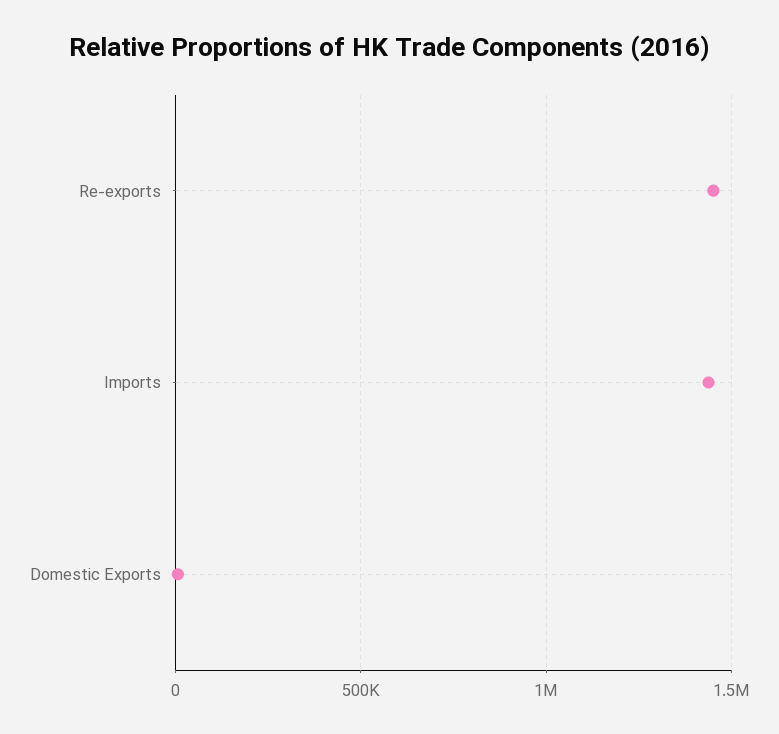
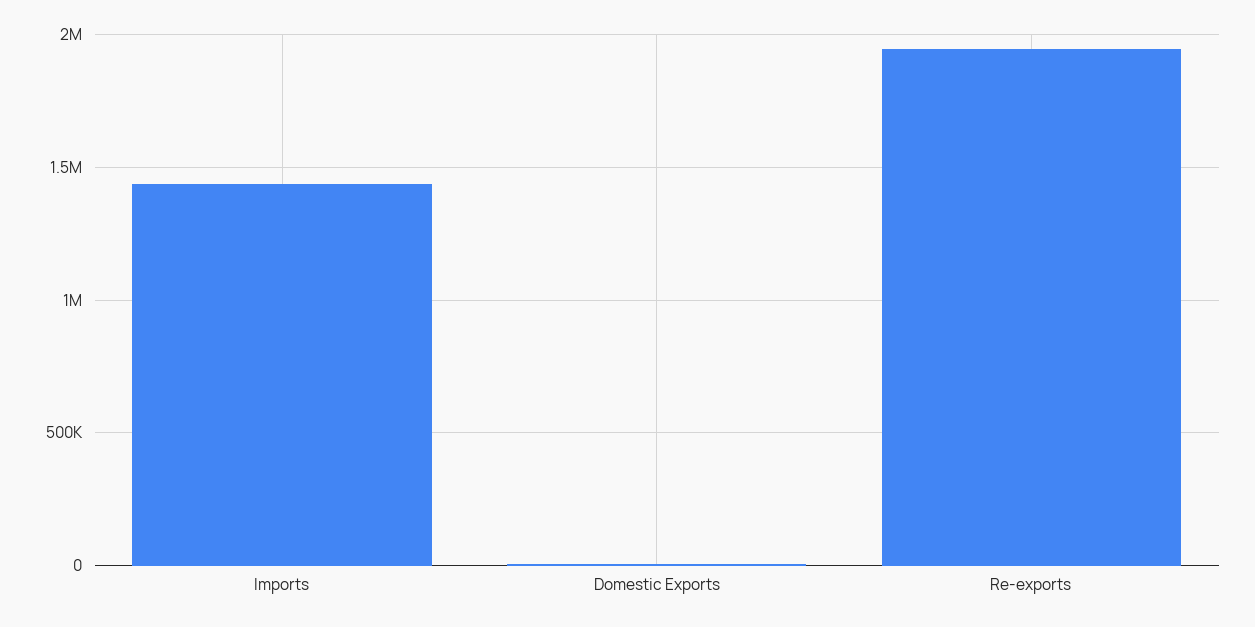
  {
-   "Re-exports": 1450000,
+   "Re-exports": 1950000,
    "Imports": 1450000,
    "Domestic Exports": 0
  }

